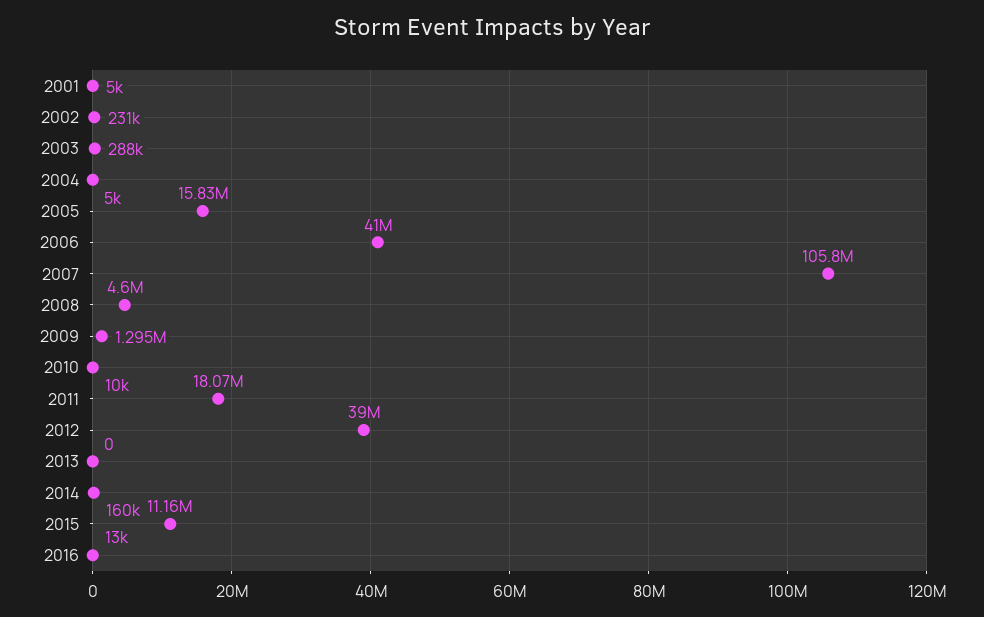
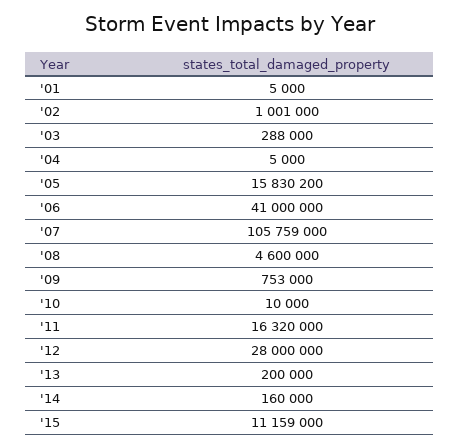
  {
    "2001": 5000,
-   "2002": 231000,
+   "2002": 1001000,
    "2003": 288000,
    "2004": 5000,
    "2005": 15830200,
    "2006": 41000000,
    "2007": 105759000,
    "2008": 4600000,
-   "2009": 1295000,
+   "2009": 753000,
    "2010": 10000,
-   "2011": 18070000,
+   "2011": 16320000,
-   "2012": 39000000,
+   "2012": 28000000,
-   "2013": 0,
+   "2013": 200000,
    "2014": 160000,
-   "2015": 11159000,
+   "2015": 11159000
-   "2016": 13000
  }

